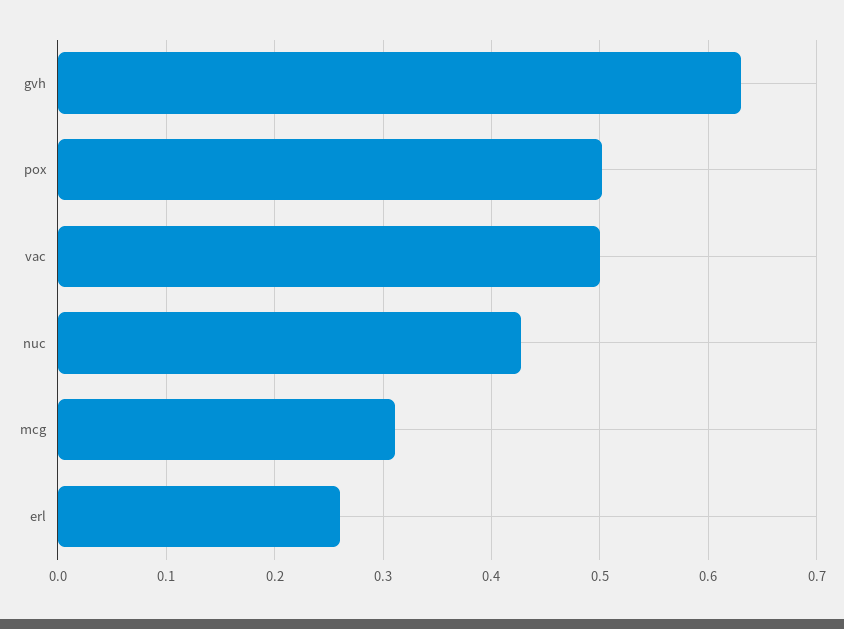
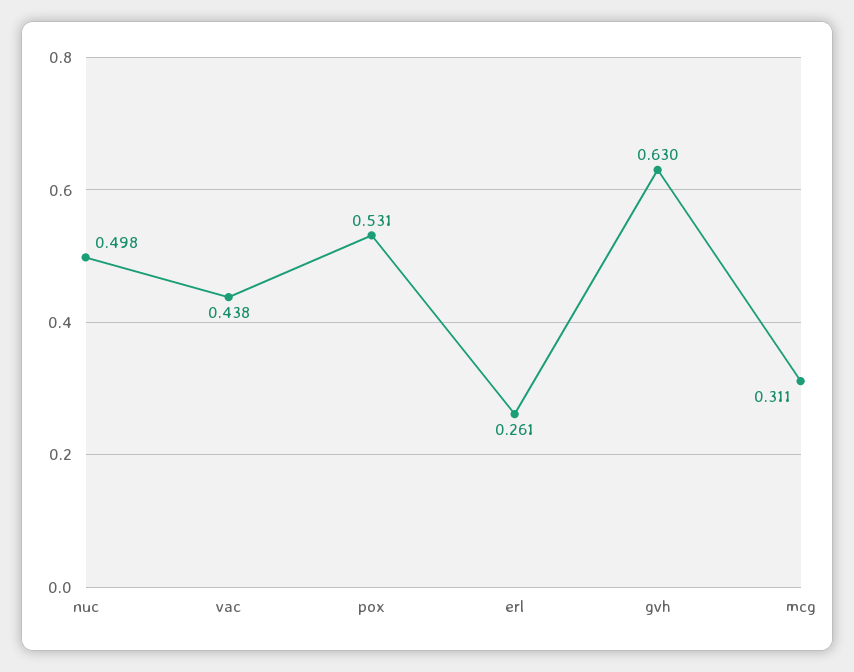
  {
    "gvh": 0.63,
-   "pox": 0.5,
+   "pox": 0.531,
-   "vac": 0.5,
+   "vac": 0.438,
-   "nuc": 0.43,
+   "nuc": 0.498,
    "mcg": 0.311,
    "erl": 0.261
  }

